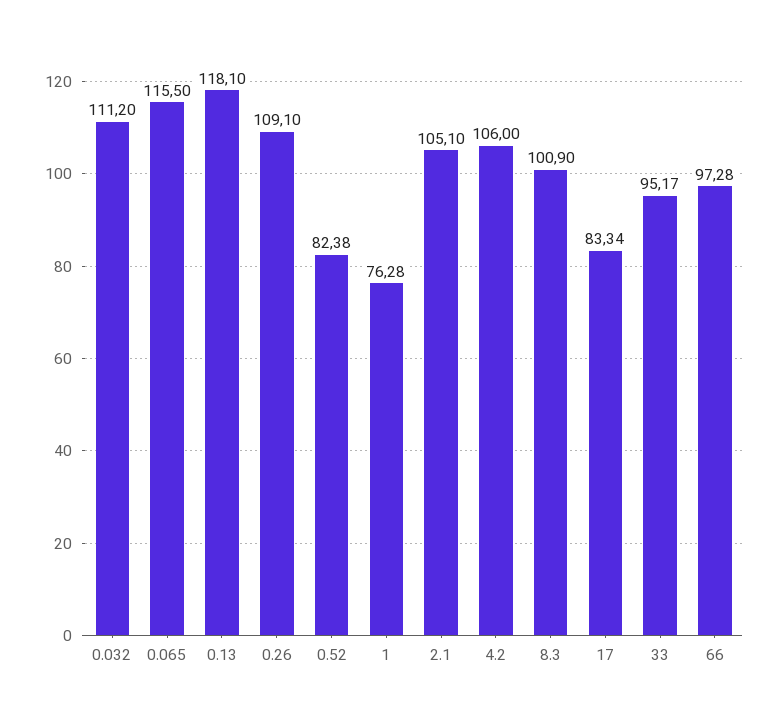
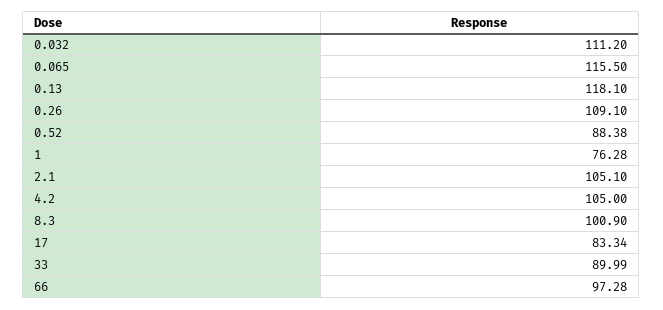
  {
    "0.032": 111.2,
    "0.065": 115.5,
    "0.13": 118.1,
    "0.26": 109.1,
-   "0.52": 82.38,
+   "0.52": 88.38,
    "1": 76.28,
    "2.1": 105.1,
-   "4.2": 106,
+   "4.2": 105,
    "8.3": 100.9,
    "17": 83.34,
-   "33": 95.17,
+   "33": 89.99,
    "66": 97.28
  }

